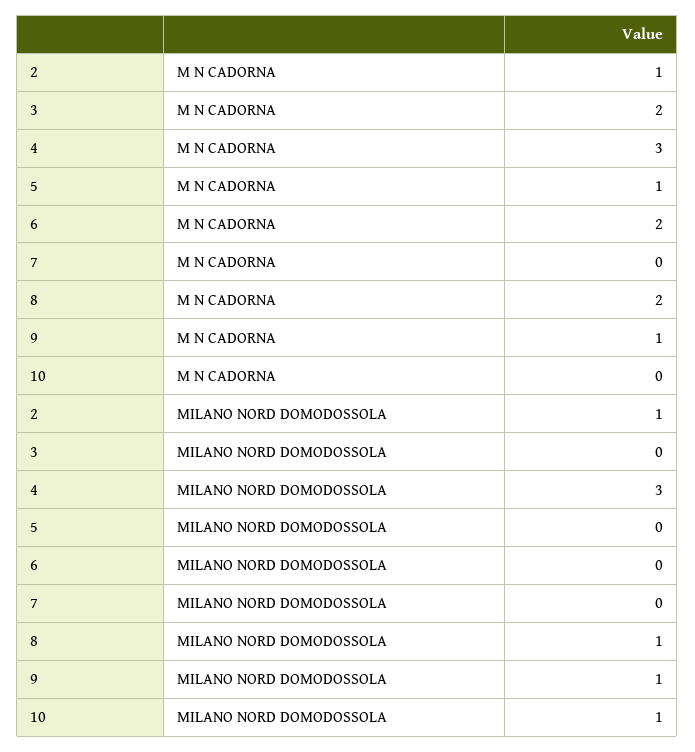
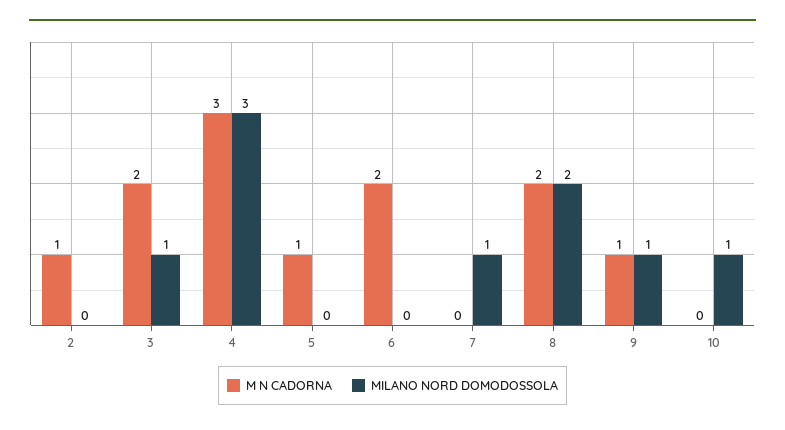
  {
    "M N CADORNA": {
      "2": 1,
      "3": 2,
      "4": 3,
      "5": 1,
      "6": 2,
      "7": 0,
      "8": 2,
      "9": 1,
      "10": 0
    },
    "MILANO NORD DOMODOSSOLA": {
-     "2": 1,
+     "2": 0,
-     "3": 0,
+     "3": 1,
      "4": 3,
      "5": 0,
      "6": 0,
-     "7": 0,
+     "7": 1,
-     "8": 1,
+     "8": 2,
      "9": 1,
      "10": 1
    }
  }

